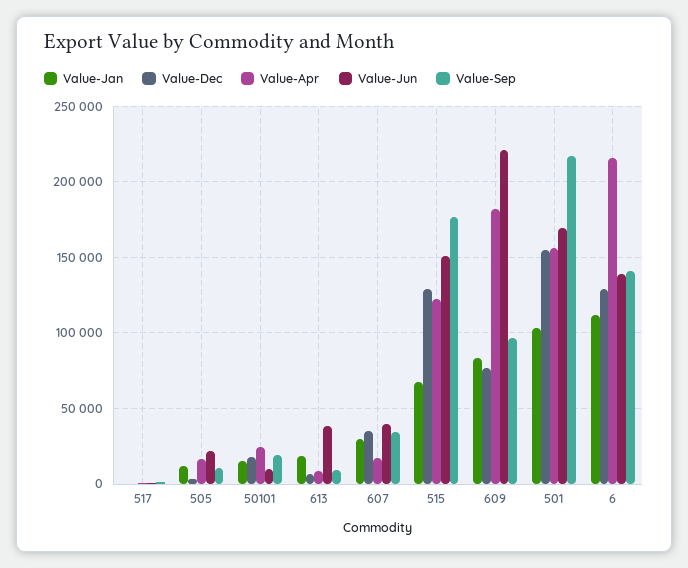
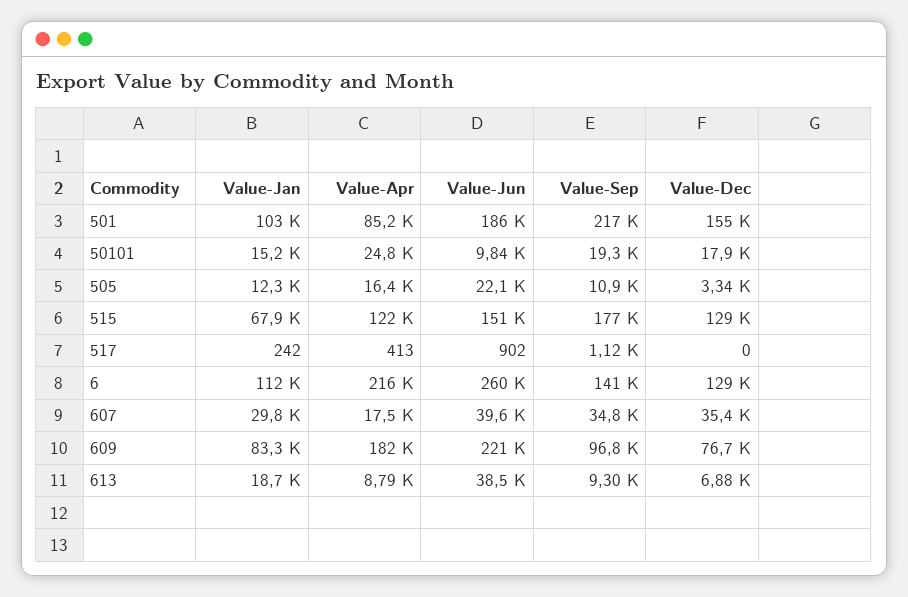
  {
    "Value-Jan": {
      "517": 242,
      "505": 12300,
      "50101": 15200,
      "613": 18700,
      "607": 29800,
      "515": 67900,
      "609": 83300,
      "501": 103000,
      "6": 112000
    },
    "Value-Dec": {
      "517": 0,
      "505": 3340,
      "50101": 17900,
      "613": 6880,
      "607": 35400,
      "515": 129000,
      "609": 76700,
      "501": 155000,
      "6": 129000
    },
    "Value-Apr": {
      "517": 413,
      "505": 16400,
      "50101": 24800,
      "613": 8790,
      "607": 17500,
      "515": 122000,
      "609": 182000,
-     "501": 155000,
+     "501": 85200,
      "6": 216000
    },
    "Value-Jun": {
      "517": 902,
      "505": 22100,
      "50101": 9840,
      "613": 38500,
      "607": 39600,
      "515": 151000,
      "609": 221000,
-     "501": 170000,
+     "501": 186000,
-     "6": 140000
+     "6": 260000
    },
    "Value-Sep": {
      "517": 1120,
      "505": 10900,
      "50101": 19300,
      "613": 9300,
      "607": 34800,
      "515": 177000,
      "609": 96800,
      "501": 217000,
      "6": 141000
    }
  }

